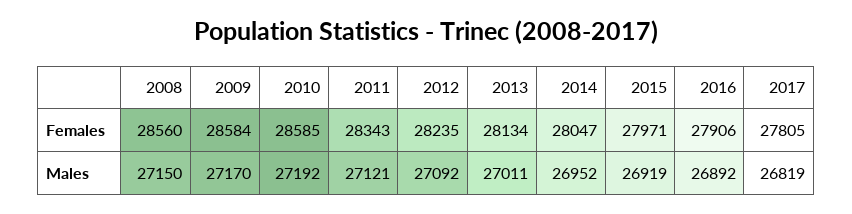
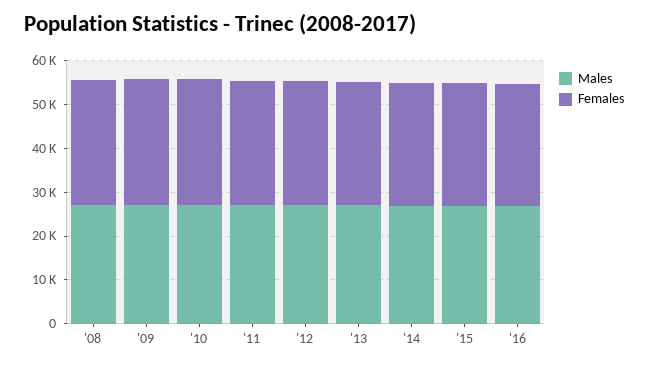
  {
    "Females": {
      "2008": 28560,
      "2009": 28584,
      "2010": 28585,
      "2011": 28343,
      "2012": 28235,
      "2013": 28134,
      "2014": 28047,
      "2015": 27971,
-     "2016": 27906,
+     "2016": 27906
-     "2017": 27805
    },
    "Males": {
      "2008": 27150,
      "2009": 27170,
      "2010": 27192,
      "2011": 27121,
      "2012": 27092,
      "2013": 27011,
      "2014": 26952,
      "2015": 26919,
-     "2016": 26892,
+     "2016": 26892
-     "2017": 26819
    }
  }

